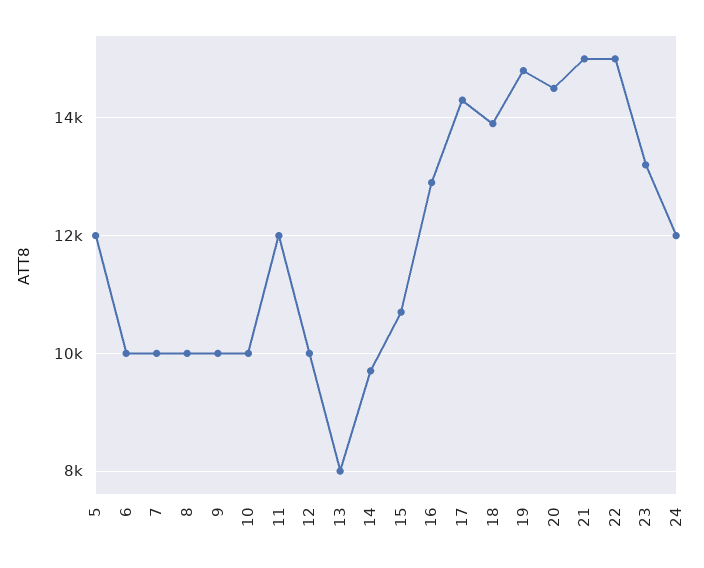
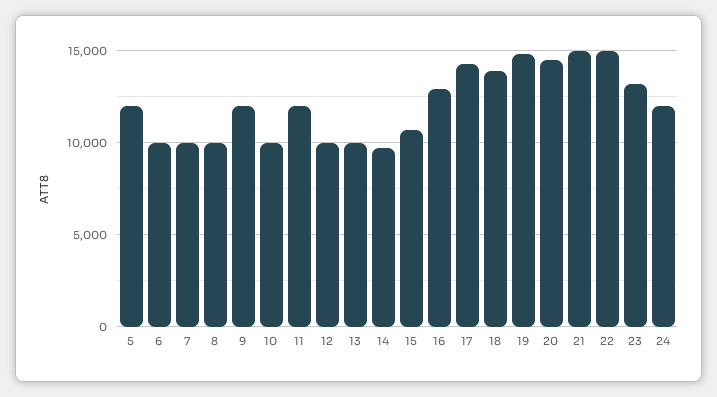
  {
    "5": 12000,
    "6": 10000,
    "7": 10000,
    "8": 10000,
-   "9": 10000,
+   "9": 12000,
    "10": 10000,
    "11": 12000,
    "12": 10000,
-   "13": 8000,
+   "13": 10000,
    "14": 9800,
    "15": 10800,
    "16": 13000,
    "17": 14400,
    "18": 14000,
    "19": 14800,
    "20": 14600,
    "21": 15000,
    "22": 15000,
    "23": 13200,
    "24": 12000
  }

